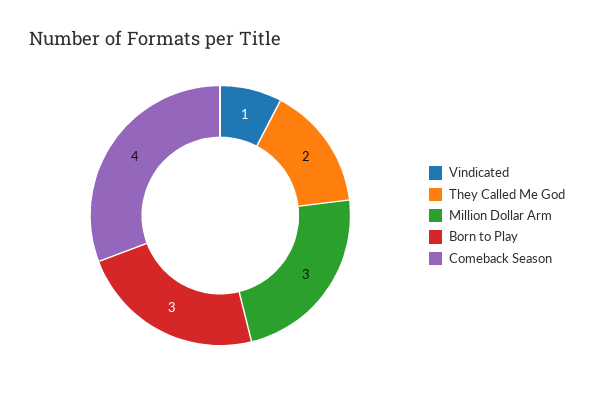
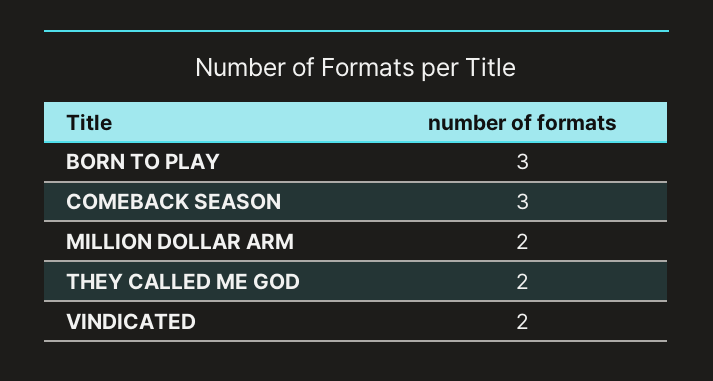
  {
-   "Vindicated": 1,
+   "Vindicated": 2,
    "They Called Me God": 2,
-   "Million Dollar Arm": 3,
+   "Million Dollar Arm": 2,
    "Born to Play": 3,
-   "Comeback Season": 4
+   "Comeback Season": 3
  }

